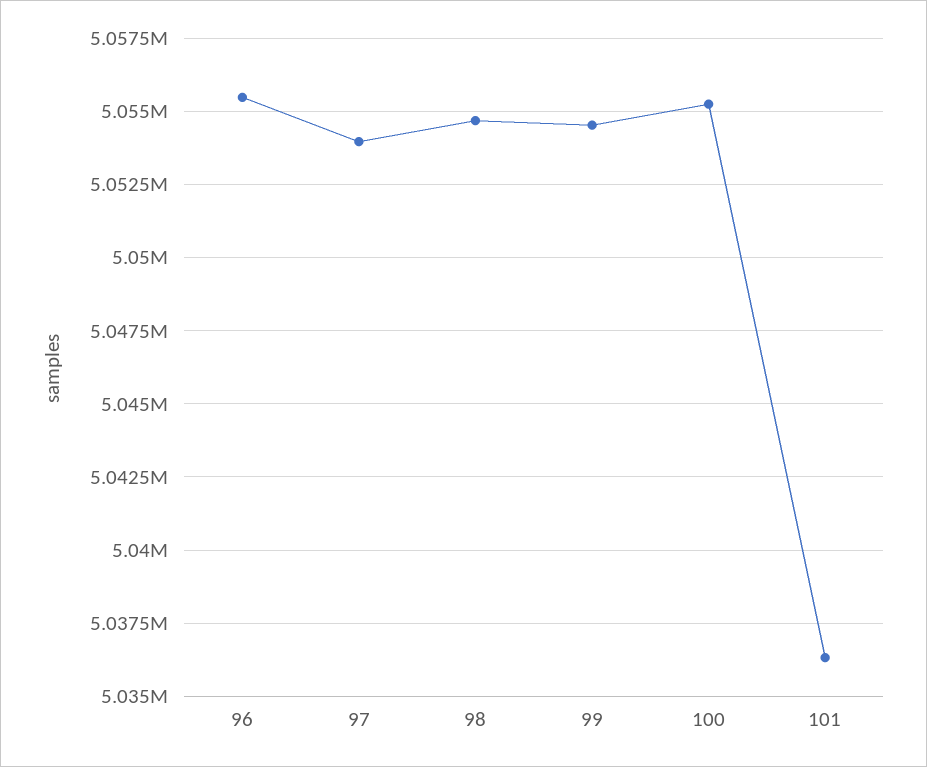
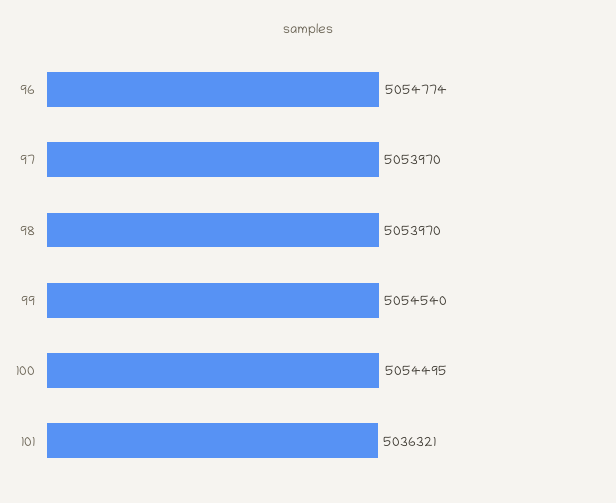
  {
-   "96": 5055500,
+   "96": 5054774,
    "97": 5053970,
-   "98": 5054750,
+   "98": 5053970,
    "99": 5054540,
-   "100": 5055250,
+   "100": 5054495,
    "101": 5036321
  }

